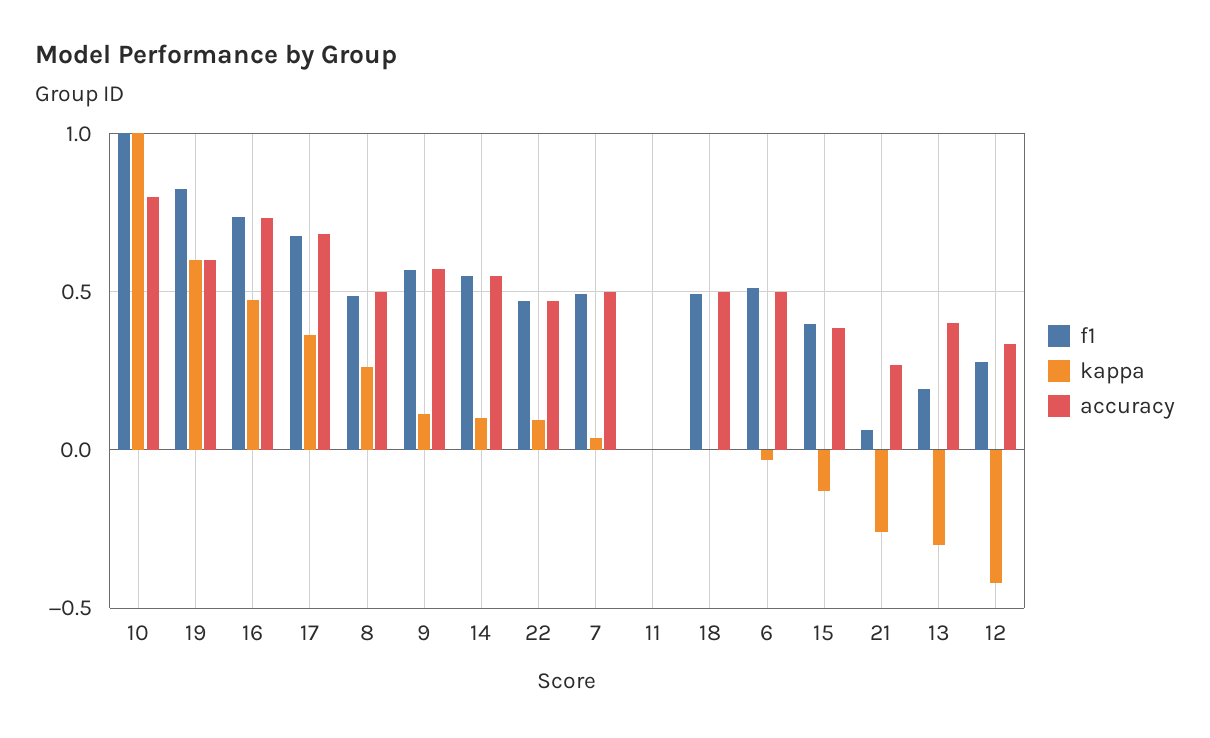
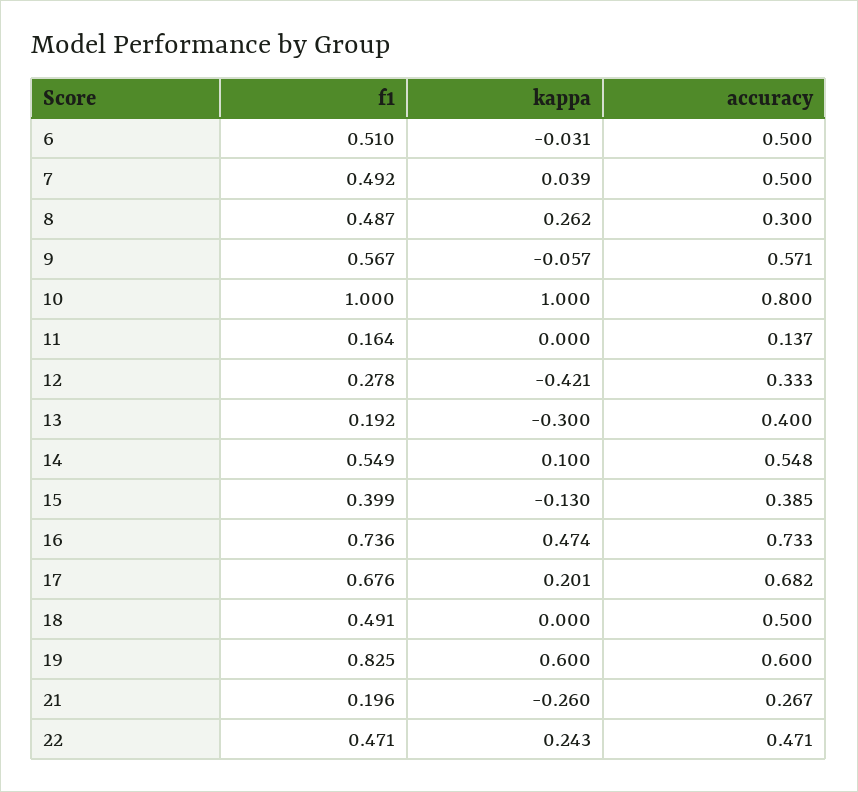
  {
    "f1": {
      "10": 1,
      "19": 0.825,
      "16": 0.736,
      "17": 0.676,
      "8": 0.487,
      "9": 0.567,
      "14": 0.549,
      "22": 0.471,
      "7": 0.492,
-     "11": 0,
+     "11": 0.164,
      "18": 0.491,
      "6": 0.51,
      "15": 0.399,
-     "21": 0.05,
+     "21": 0.196,
      "13": 0.192,
      "12": 0.278
    },
    "kappa": {
      "10": 1,
      "19": 0.6,
      "16": 0.474,
-     "17": 0.35,
+     "17": 0.201,
      "8": 0.262,
-     "9": 0.1,
+     "9": -0.057,
      "14": 0.1,
-     "22": 0.1,
+     "22": 0.243,
      "7": 0.039,
      "11": 0,
      "18": 0,
      "6": -0.031,
      "15": -0.13,
      "21": -0.26,
      "13": -0.3,
      "12": -0.421
    },
    "accuracy": {
      "10": 0.8,
      "19": 0.6,
      "16": 0.733,
      "17": 0.682,
-     "8": 0.5,
+     "8": 0.3,
      "9": 0.571,
      "14": 0.548,
      "22": 0.471,
      "7": 0.5,
-     "11": 0,
+     "11": 0.137,
      "18": 0.5,
      "6": 0.5,
      "15": 0.385,
      "21": 0.267,
      "13": 0.4,
      "12": 0.333
    }
  }

